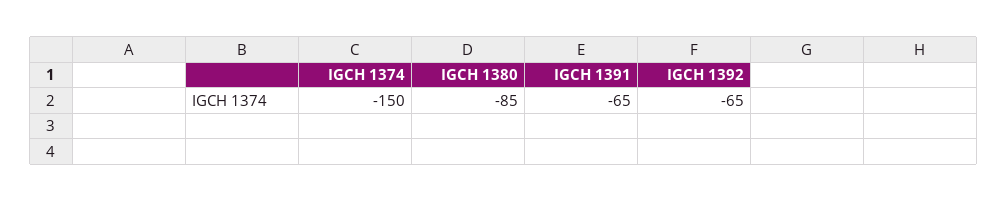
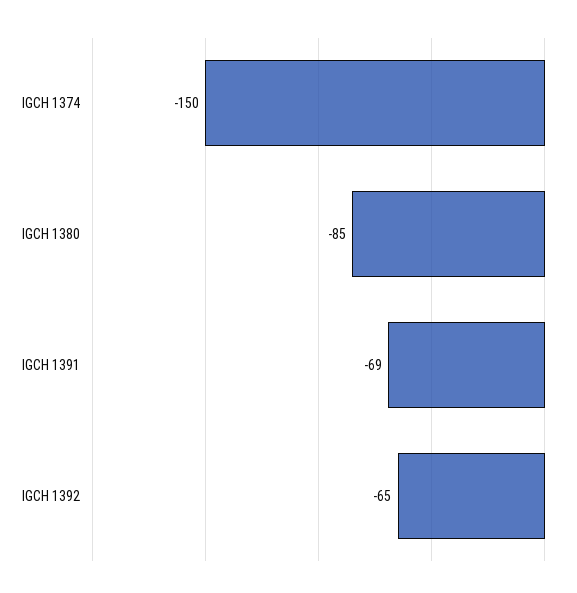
  {
    "IGCH 1374": -150,
    "IGCH 1380": -85,
-   "IGCH 1391": -65,
+   "IGCH 1391": -69,
    "IGCH 1392": -65
  }

